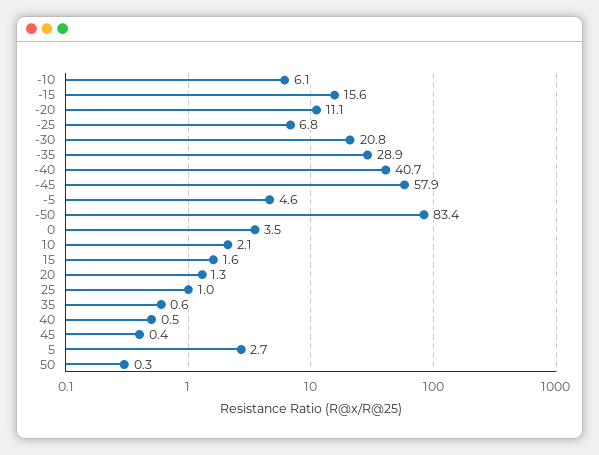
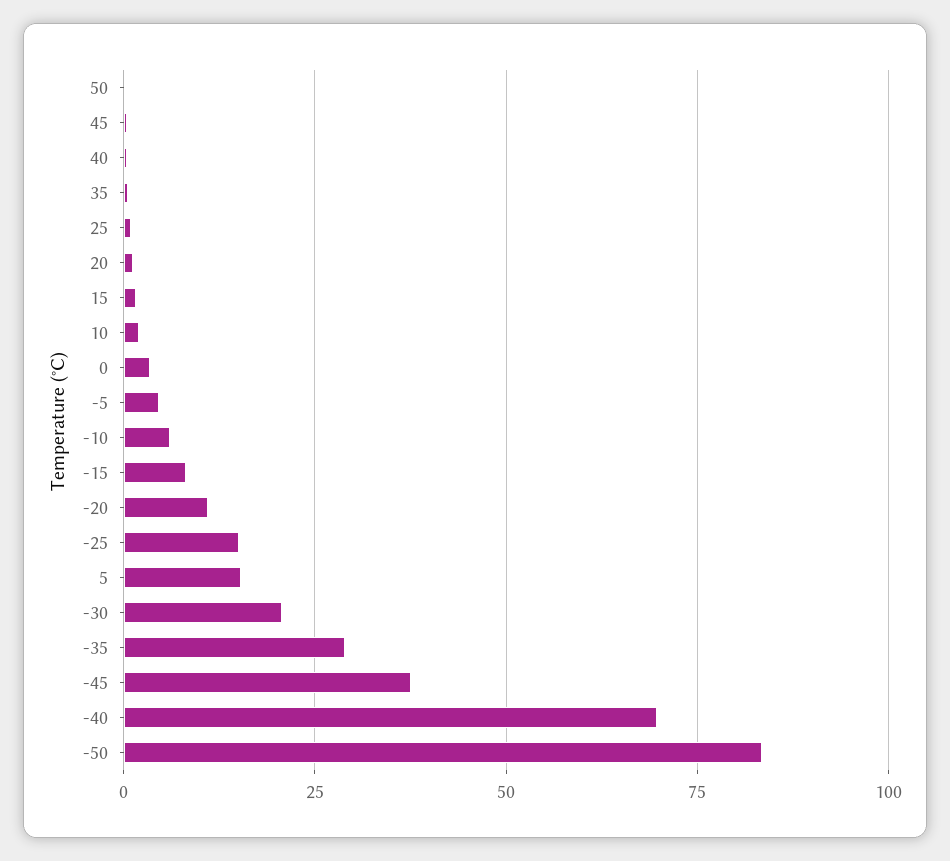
  {
    "-10": 6.1,
-   "-15": 15.6,
+   "-15": 7.5,
    "-20": 11.1,
-   "-25": 6.8,
+   "-25": 15,
    "-30": 20.8,
    "-35": 28.9,
-   "-40": 40.7,
+   "-40": 70,
-   "-45": 57.9,
+   "-45": 37.5,
    "-5": 4.6,
    "-50": 83.4,
    "0": 3.5,
    "10": 2.1,
    "15": 1.6,
    "20": 1.3,
    "25": 1,
    "35": 0.6,
    "40": 0.5,
    "45": 0.4,
-   "5": 2.7,
+   "5": 15,
    "50": 0.3
  }

